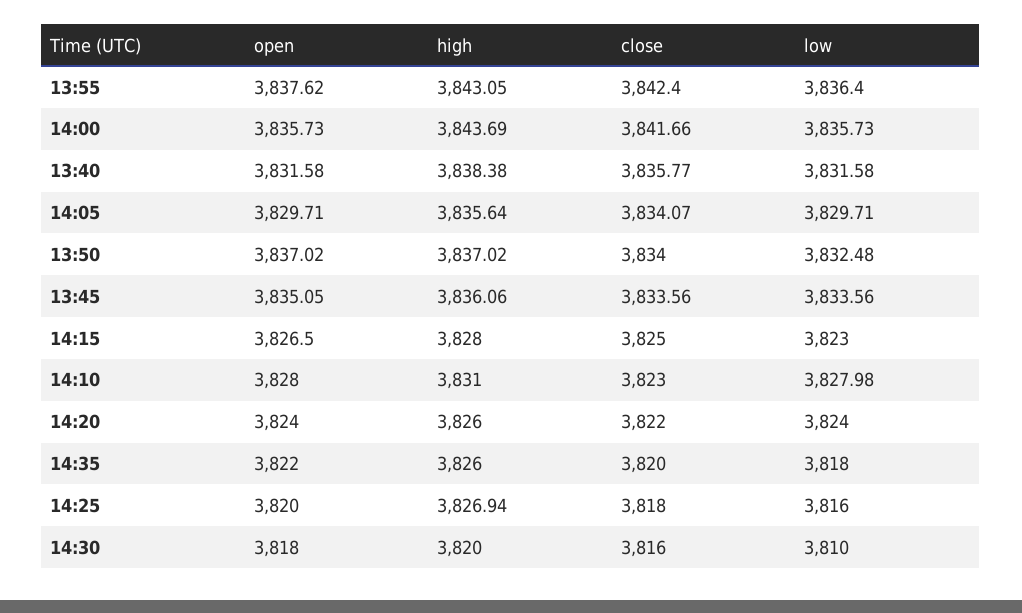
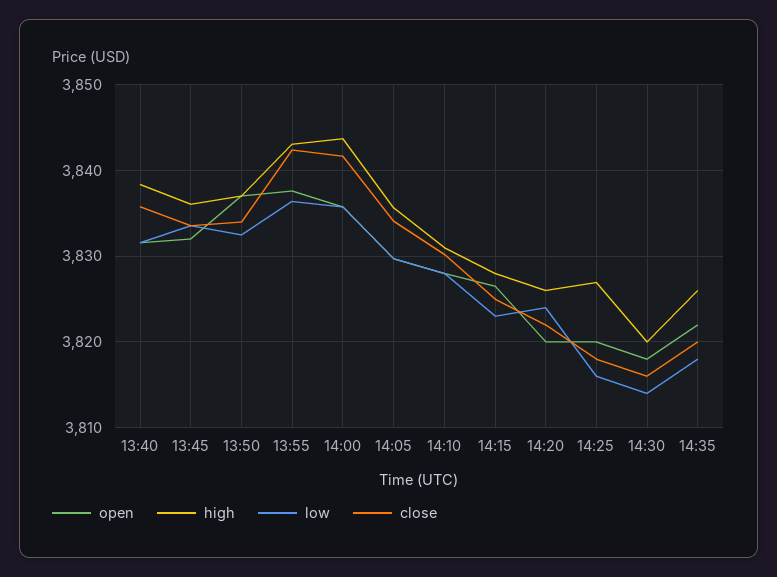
  {
    "open": {
      "13:55": 3837.62,
      "14:00": 3835.73,
      "13:40": 3831.58,
      "14:05": 3829.71,
      "13:50": 3837.02,
-     "13:45": 3835.05,
+     "13:45": 3832,
      "14:15": 3826.5,
      "14:10": 3828,
-     "14:20": 3824,
+     "14:20": 3820,
      "14:35": 3822,
      "14:25": 3820,
      "14:30": 3818
    },
    "high": {
      "13:55": 3843.05,
      "14:00": 3843.69,
      "13:40": 3838.38,
      "14:05": 3835.64,
      "13:50": 3837.02,
      "13:45": 3836.06,
      "14:15": 3828,
      "14:10": 3831,
      "14:20": 3826,
      "14:35": 3826,
      "14:25": 3826.94,
      "14:30": 3820
    },
    "close": {
      "13:55": 3842.4,
      "14:00": 3841.66,
      "13:40": 3835.77,
      "14:05": 3834.07,
      "13:50": 3834,
      "13:45": 3833.56,
      "14:15": 3825,
-     "14:10": 3823,
+     "14:10": 3830,
      "14:20": 3822,
      "14:35": 3820,
      "14:25": 3818,
      "14:30": 3816
    },
    "low": {
      "13:55": 3836.4,
      "14:00": 3835.73,
      "13:40": 3831.58,
      "14:05": 3829.71,
      "13:50": 3832.48,
      "13:45": 3833.56,
      "14:15": 3823,
      "14:10": 3827.98,
      "14:20": 3824,
      "14:35": 3818,
      "14:25": 3816,
-     "14:30": 3810
+     "14:30": 3814
    }
  }

